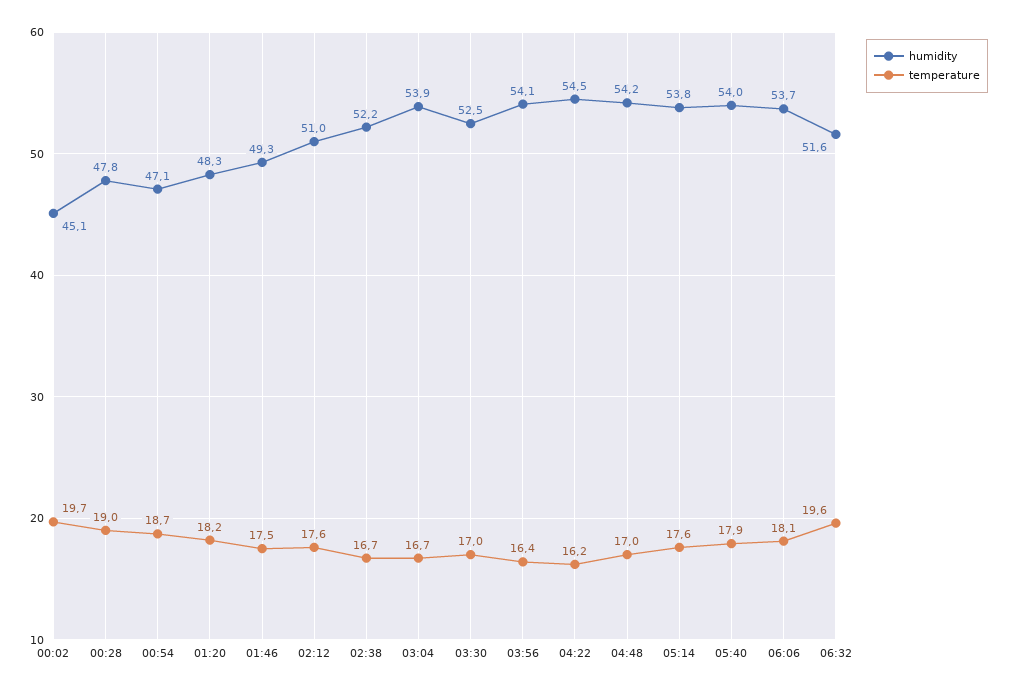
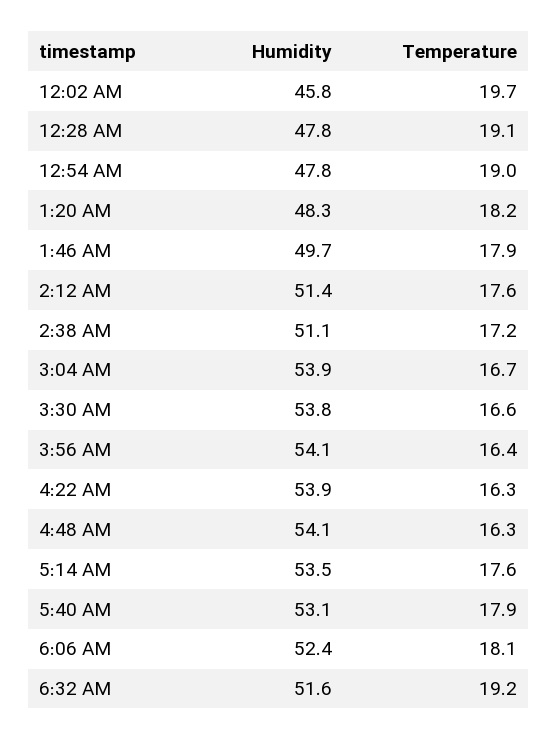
  {
    "humidity": {
-     "00:02": 45.1,
+     "00:02": 45.8,
      "00:28": 47.8,
-     "00:54": 47.1,
+     "00:54": 47.8,
      "01:20": 48.3,
-     "01:46": 49.3,
+     "01:46": 49.7,
-     "02:12": 51,
+     "02:12": 51.4,
-     "02:38": 52.2,
+     "02:38": 51.1,
      "03:04": 53.9,
-     "03:30": 52.5,
+     "03:30": 53.8,
      "03:56": 54.1,
-     "04:22": 54.5,
+     "04:22": 53.9,
-     "04:48": 54.2,
+     "04:48": 54.1,
-     "05:14": 53.8,
+     "05:14": 53.5,
-     "05:40": 54,
+     "05:40": 53.1,
-     "06:06": 53.7,
+     "06:06": 52.4,
      "06:32": 51.6
    },
    "temperature": {
      "00:02": 19.7,
-     "00:28": 19,
+     "00:28": 19.1,
-     "00:54": 18.7,
+     "00:54": 19,
      "01:20": 18.2,
-     "01:46": 17.5,
+     "01:46": 17.9,
      "02:12": 17.6,
-     "02:38": 16.7,
+     "02:38": 17.2,
      "03:04": 16.7,
-     "03:30": 17,
+     "03:30": 16.6,
      "03:56": 16.4,
-     "04:22": 16.2,
+     "04:22": 16.3,
-     "04:48": 17,
+     "04:48": 16.3,
      "05:14": 17.6,
      "05:40": 17.9,
      "06:06": 18.1,
-     "06:32": 19.6
+     "06:32": 19.2
    }
  }

